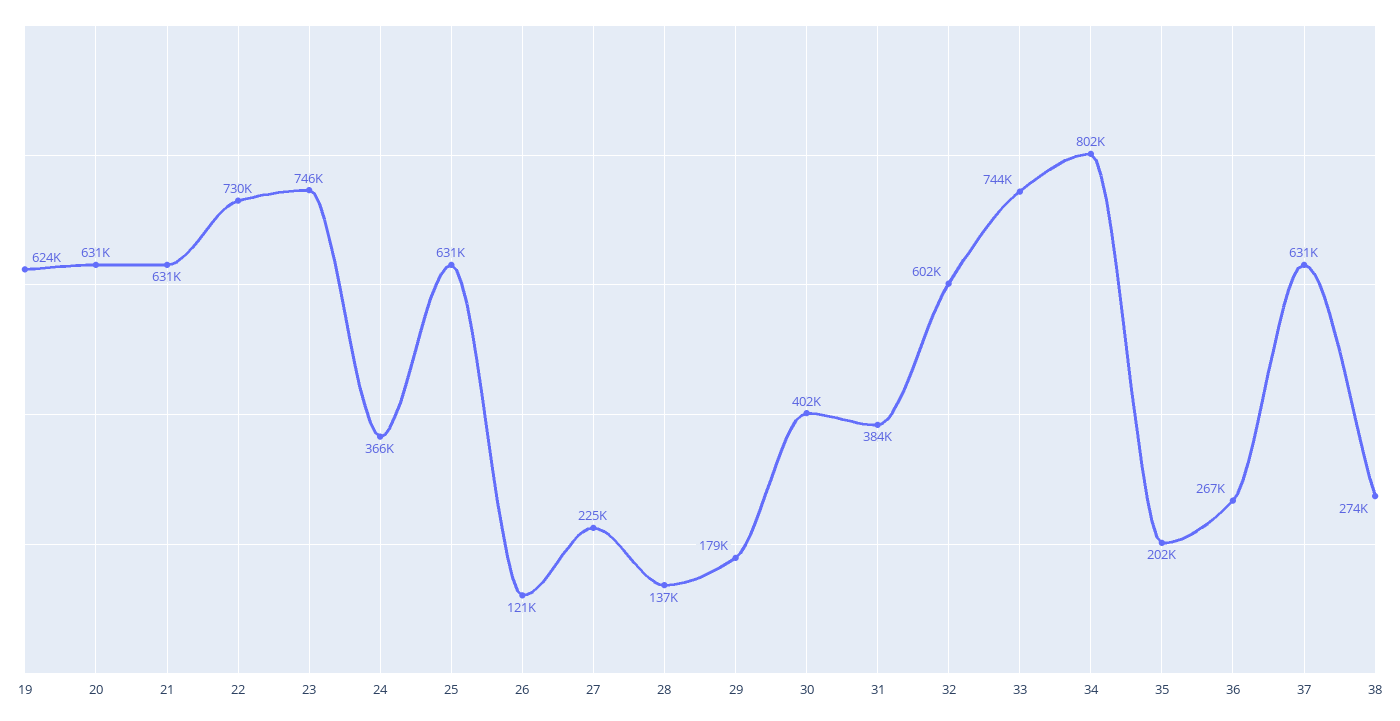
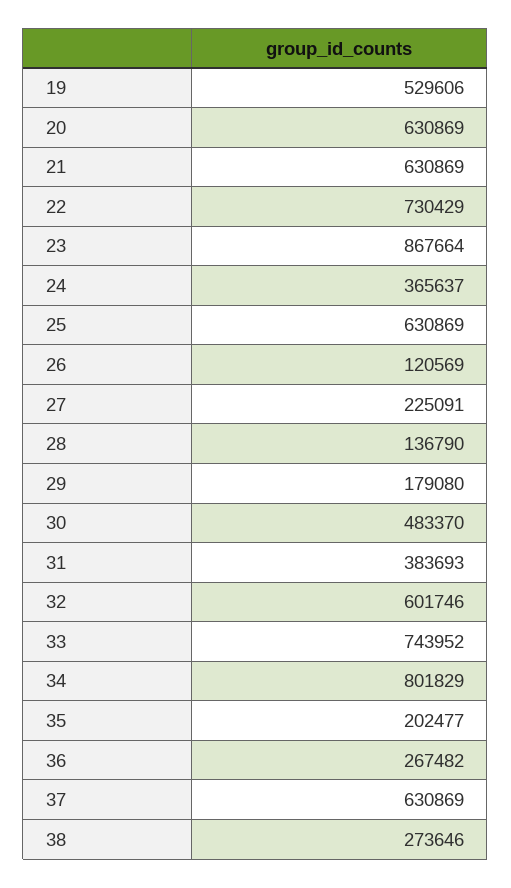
  {
-   "19": 624000,
+   "19": 529606,
    "20": 630869,
    "21": 630869,
    "22": 730429,
-   "23": 746000,
+   "23": 867664,
    "24": 365637,
    "25": 630869,
    "26": 120569,
    "27": 225091,
    "28": 136790,
    "29": 179080,
-   "30": 402000,
+   "30": 483370,
    "31": 383693,
    "32": 601746,
    "33": 743952,
    "34": 801829,
    "35": 202477,
    "36": 267482,
    "37": 630869,
    "38": 273646
  }

